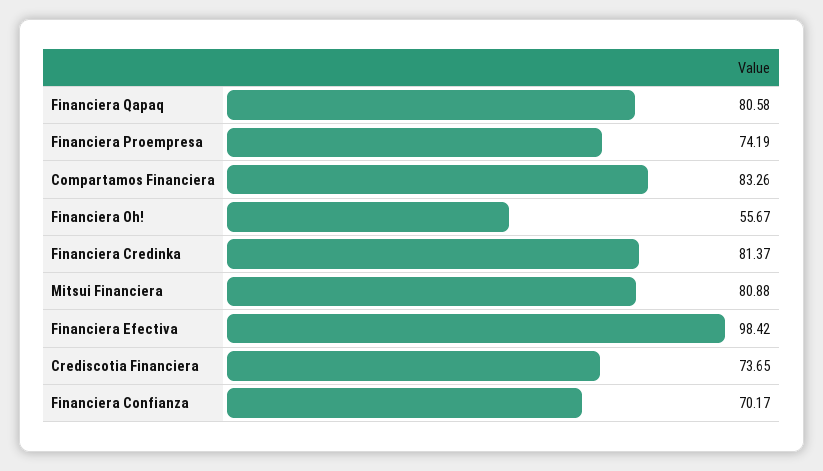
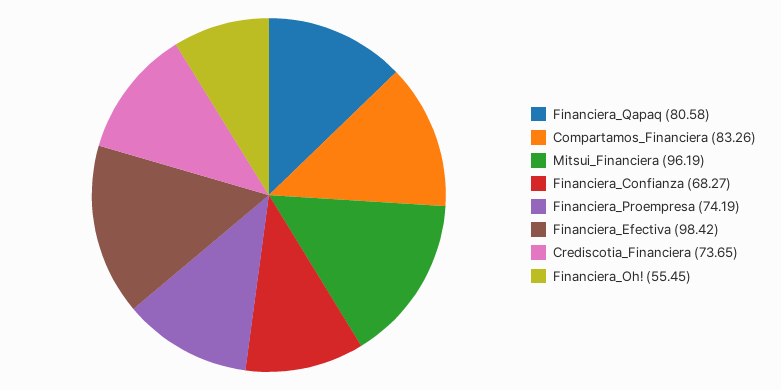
  {
    "Financiera Qapaq": 80.58,
    "Financiera Proempresa": 74.19,
    "Compartamos Financiera": 83.26,
-   "Financiera Oh!": 55.67,
+   "Financiera Oh!": 55.45,
-   "Financiera Credinka": 81.37,
-   "Mitsui Financiera": 80.88,
+   "Mitsui Financiera": 96.19,
    "Financiera Efectiva": 98.42,
    "Crediscotia Financiera": 73.65,
-   "Financiera Confianza": 70.17
+   "Financiera Confianza": 68.27
  }

